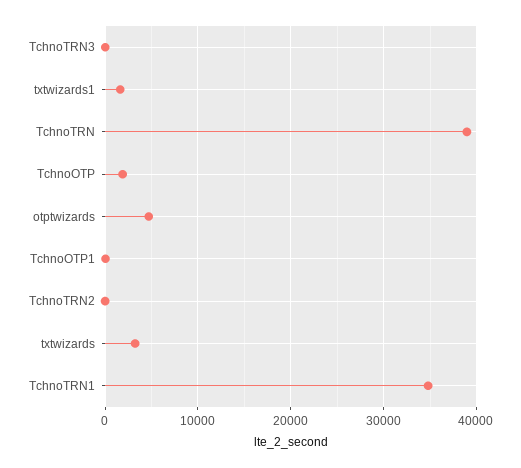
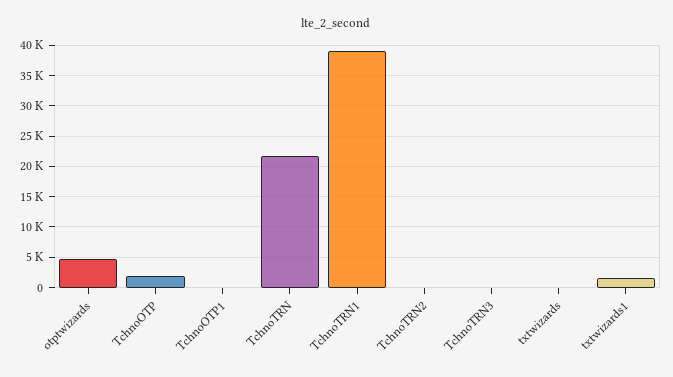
  {
    "TchnoTRN3": 0,
    "txtwizards1": 2000,
-   "TchnoTRN": 39000,
+   "TchnoTRN": 22000,
    "TchnoOTP": 2000,
    "otptwizards": 5000,
    "TchnoOTP1": 0,
    "TchnoTRN2": 0,
-   "txtwizards": 3000,
+   "txtwizards": 0,
-   "TchnoTRN1": 35000
+   "TchnoTRN1": 39000
  }

